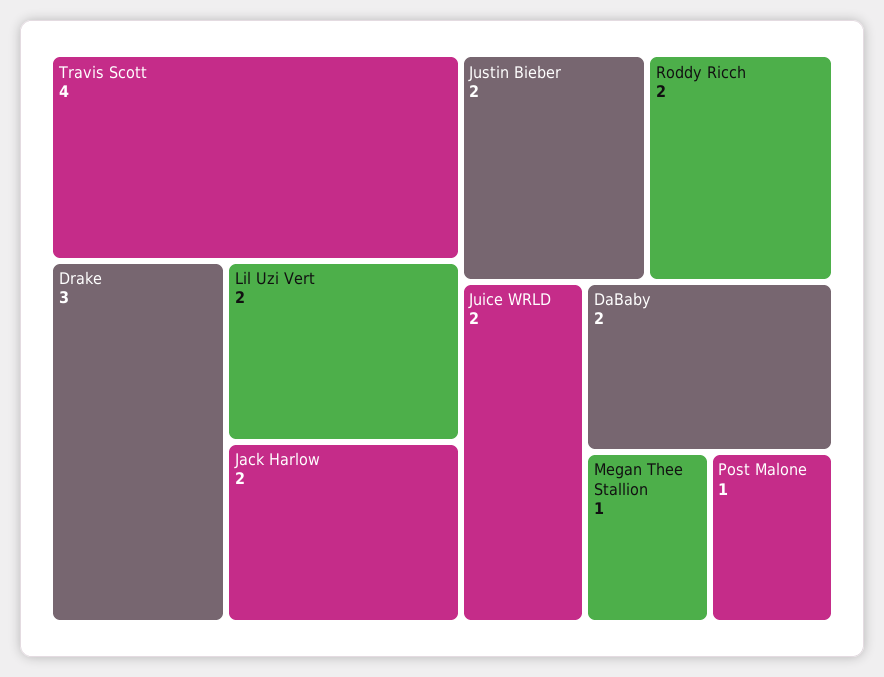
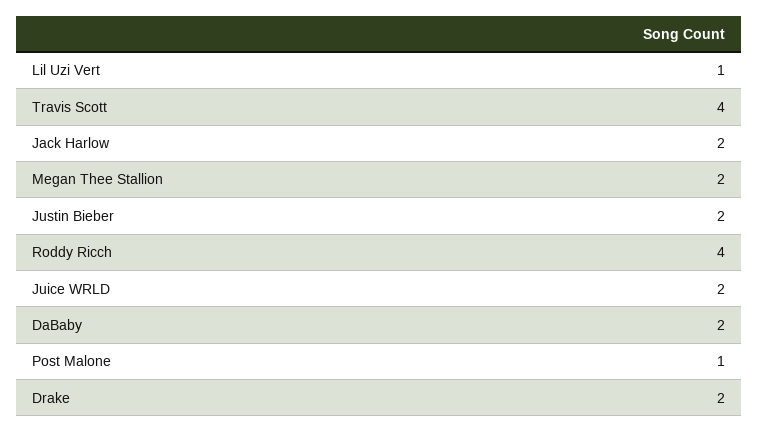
  {
    "Travis Scott": 4,
-   "Drake": 3,
+   "Drake": 2,
-   "Lil Uzi Vert": 2,
+   "Lil Uzi Vert": 1,
    "Jack Harlow": 2,
    "Justin Bieber": 2,
-   "Roddy Ricch": 2,
+   "Roddy Ricch": 4,
    "Juice WRLD": 2,
    "DaBaby": 2,
-   "Megan Thee Stallion": 1,
+   "Megan Thee Stallion": 2,
    "Post Malone": 1
  }

